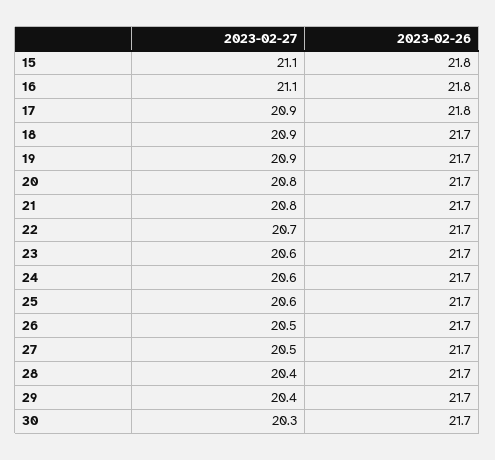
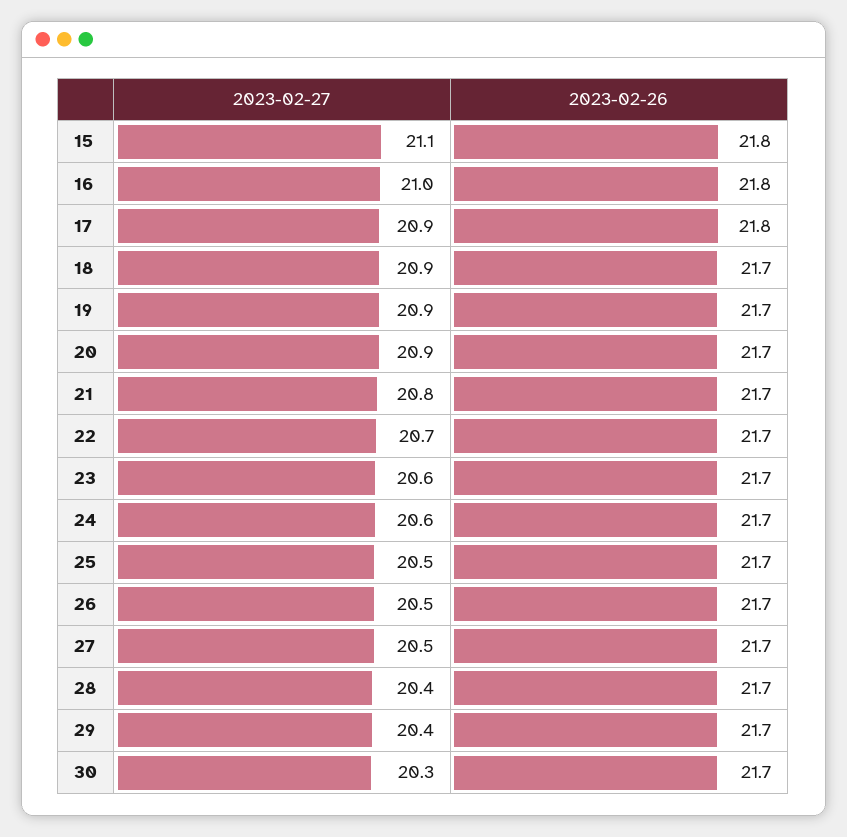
  {
    "2023-02-27": {
      "15": 21.1,
-     "16": 21.1,
+     "16": 21,
      "17": 20.9,
      "18": 20.9,
      "19": 20.9,
-     "20": 20.8,
+     "20": 20.9,
      "21": 20.8,
      "22": 20.7,
      "23": 20.6,
      "24": 20.6,
-     "25": 20.6,
+     "25": 20.5,
      "26": 20.5,
      "27": 20.5,
      "28": 20.4,
      "29": 20.4,
      "30": 20.3
    },
    "2023-02-26": {
      "15": 21.8,
      "16": 21.8,
      "17": 21.8,
      "18": 21.7,
      "19": 21.7,
      "20": 21.7,
      "21": 21.7,
      "22": 21.7,
      "23": 21.7,
      "24": 21.7,
      "25": 21.7,
      "26": 21.7,
      "27": 21.7,
      "28": 21.7,
      "29": 21.7,
      "30": 21.7
    }
  }

